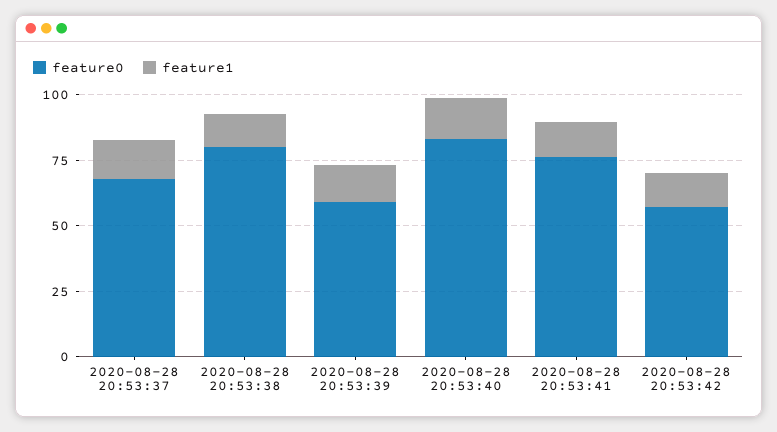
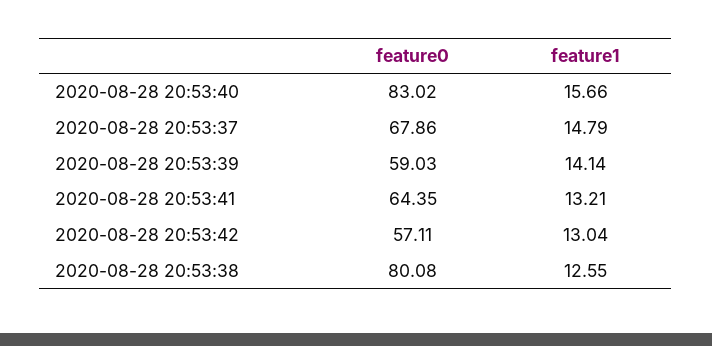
  {
    "feature0": {
      "2020-08-28 20:53:37": 67.86,
      "2020-08-28 20:53:38": 80.08,
      "2020-08-28 20:53:39": 59.03,
      "2020-08-28 20:53:40": 83.02,
-     "2020-08-28 20:53:41": 75,
+     "2020-08-28 20:53:41": 64.35,
      "2020-08-28 20:53:42": 57.11
    },
    "feature1": {
      "2020-08-28 20:53:37": 14.79,
      "2020-08-28 20:53:38": 12.55,
      "2020-08-28 20:53:39": 14.14,
      "2020-08-28 20:53:40": 15.66,
      "2020-08-28 20:53:41": 13.21,
      "2020-08-28 20:53:42": 13.04
    }
  }

